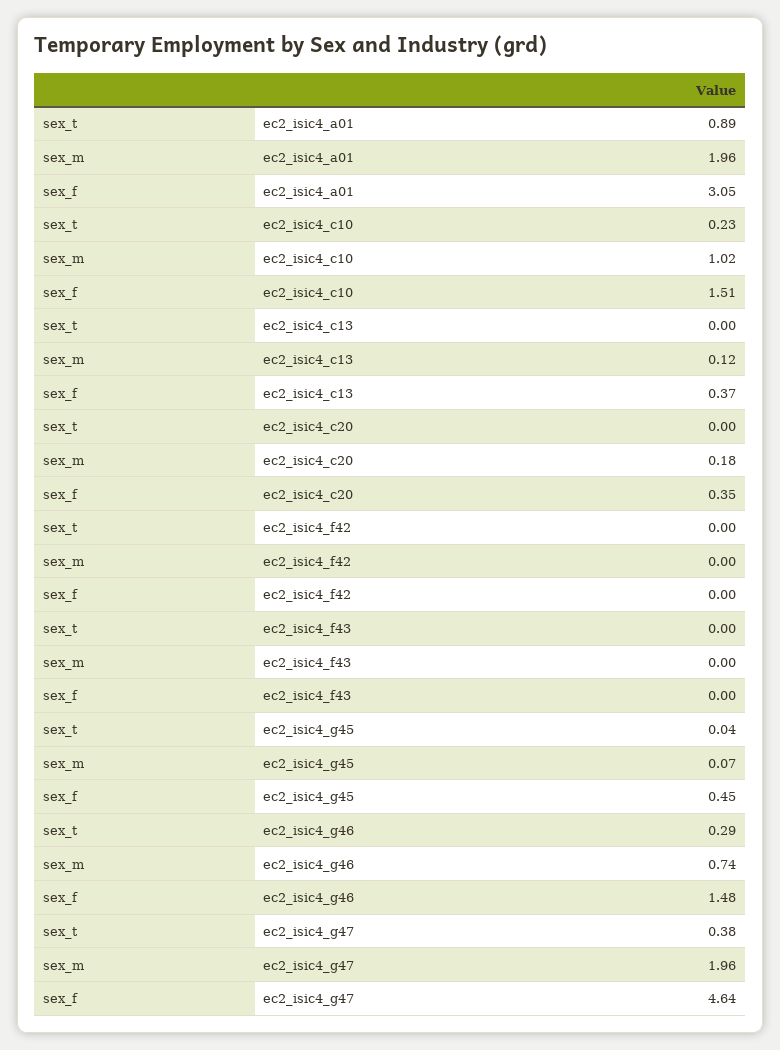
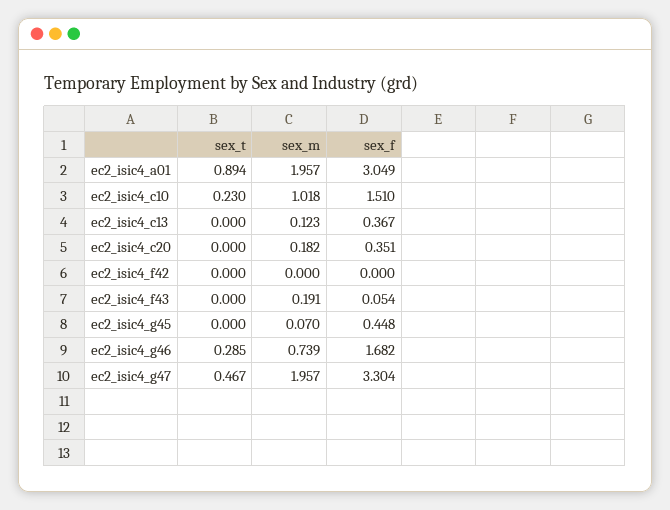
  {
    "sex_t": {
      "ec2_isic4_a01": 0.894,
      "ec2_isic4_c10": 0.23,
      "ec2_isic4_c13": 0,
      "ec2_isic4_c20": 0,
      "ec2_isic4_f42": 0,
      "ec2_isic4_f43": 0,
-     "ec2_isic4_g45": 0.04,
+     "ec2_isic4_g45": 0,
      "ec2_isic4_g46": 0.285,
-     "ec2_isic4_g47": 0.38
+     "ec2_isic4_g47": 0.467
    },
    "sex_m": {
      "ec2_isic4_a01": 1.957,
      "ec2_isic4_c10": 1.018,
      "ec2_isic4_c13": 0.123,
      "ec2_isic4_c20": 0.182,
      "ec2_isic4_f42": 0,
-     "ec2_isic4_f43": 0,
+     "ec2_isic4_f43": 0.191,
      "ec2_isic4_g45": 0.07,
      "ec2_isic4_g46": 0.739,
      "ec2_isic4_g47": 1.957
    },
    "sex_f": {
      "ec2_isic4_a01": 3.049,
      "ec2_isic4_c10": 1.51,
      "ec2_isic4_c13": 0.367,
      "ec2_isic4_c20": 0.351,
      "ec2_isic4_f42": 0,
-     "ec2_isic4_f43": 0,
+     "ec2_isic4_f43": 0.054,
      "ec2_isic4_g45": 0.448,
-     "ec2_isic4_g46": 1.48,
+     "ec2_isic4_g46": 1.682,
-     "ec2_isic4_g47": 4.64
+     "ec2_isic4_g47": 3.304
    }
  }

